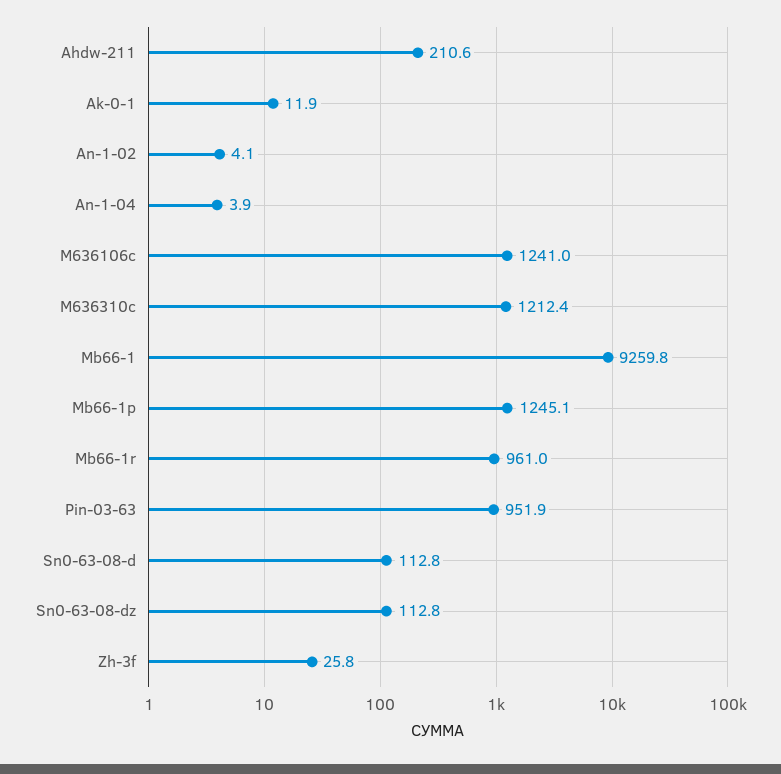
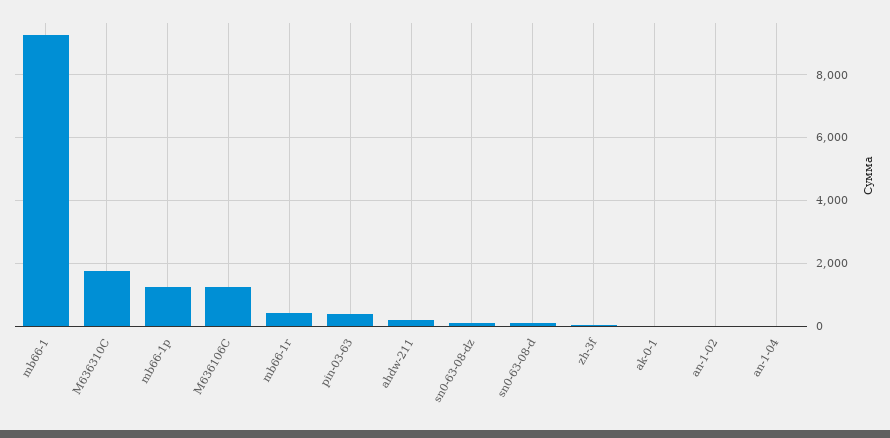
  {
    "Ahdw-211": 210.6,
    "Ak-0-1": 11.9,
    "An-1-02": 4.1,
    "An-1-04": 3.9,
    "M636106c": 1241,
-   "M636310c": 1212.4,
+   "M636310c": 1800,
    "Mb66-1": 9259.8,
    "Mb66-1p": 1245.1,
-   "Mb66-1r": 961,
+   "Mb66-1r": 400,
-   "Pin-03-63": 951.9,
+   "Pin-03-63": 400,
    "Sn0-63-08-d": 112.8,
    "Sn0-63-08-dz": 112.8,
    "Zh-3f": 25.8
  }

